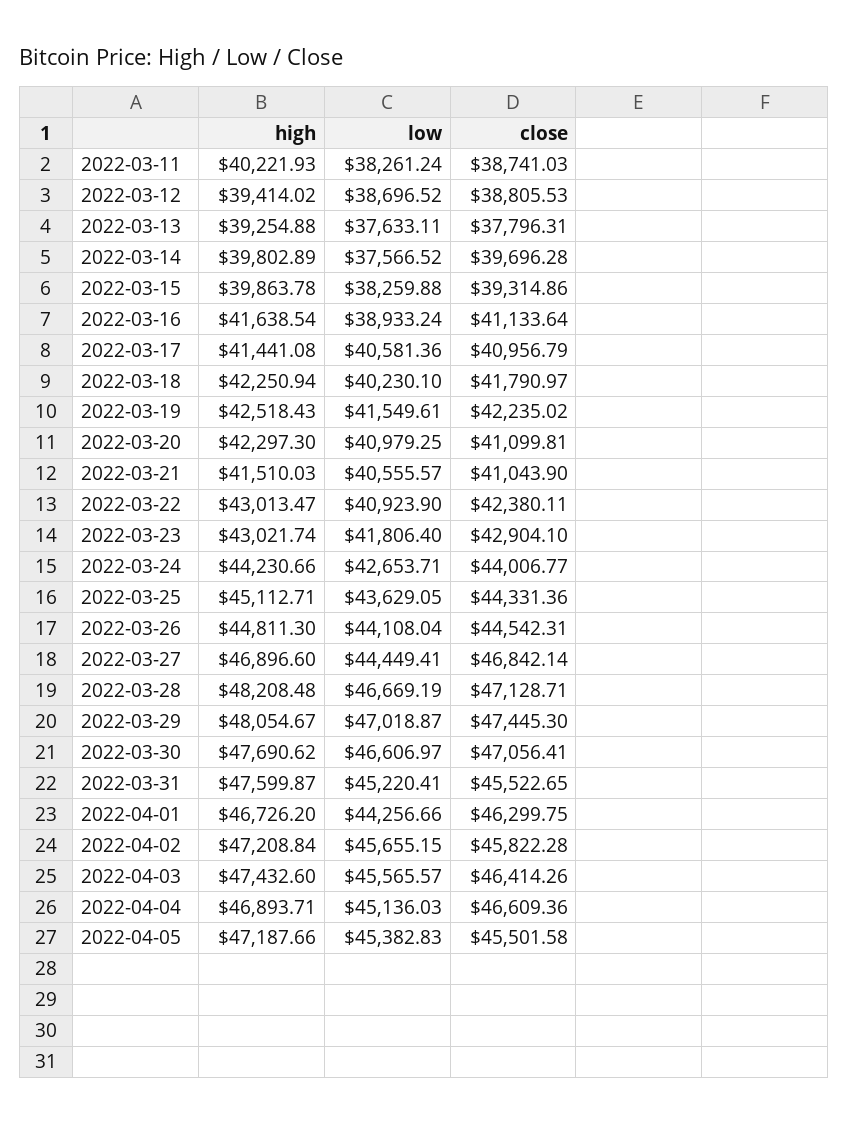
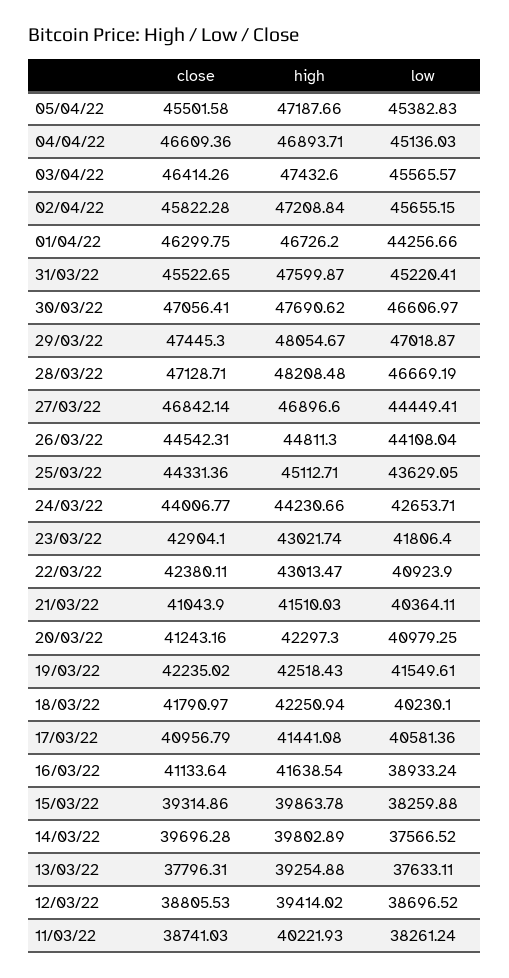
  {
    "high": {
      "2022-03-11": 40221.93,
      "2022-03-12": 39414.02,
      "2022-03-13": 39254.88,
      "2022-03-14": 39802.89,
      "2022-03-15": 39863.78,
      "2022-03-16": 41638.54,
      "2022-03-17": 41441.08,
      "2022-03-18": 42250.94,
      "2022-03-19": 42518.43,
      "2022-03-20": 42297.3,
      "2022-03-21": 41510.03,
      "2022-03-22": 43013.47,
      "2022-03-23": 43021.74,
      "2022-03-24": 44230.66,
      "2022-03-25": 45112.71,
      "2022-03-26": 44811.3,
      "2022-03-27": 46896.6,
      "2022-03-28": 48208.48,
      "2022-03-29": 48054.67,
      "2022-03-30": 47690.62,
      "2022-03-31": 47599.87,
      "2022-04-01": 46726.2,
      "2022-04-02": 47208.84,
      "2022-04-03": 47432.6,
      "2022-04-04": 46893.71,
      "2022-04-05": 47187.66
    },
    "low": {
      "2022-03-11": 38261.24,
      "2022-03-12": 38696.52,
      "2022-03-13": 37633.11,
      "2022-03-14": 37566.52,
      "2022-03-15": 38259.88,
      "2022-03-16": 38933.24,
      "2022-03-17": 40581.36,
      "2022-03-18": 40230.1,
      "2022-03-19": 41549.61,
      "2022-03-20": 40979.25,
-     "2022-03-21": 40555.57,
+     "2022-03-21": 40364.11,
      "2022-03-22": 40923.9,
      "2022-03-23": 41806.4,
      "2022-03-24": 42653.71,
      "2022-03-25": 43629.05,
      "2022-03-26": 44108.04,
      "2022-03-27": 44449.41,
      "2022-03-28": 46669.19,
      "2022-03-29": 47018.87,
      "2022-03-30": 46606.97,
      "2022-03-31": 45220.41,
      "2022-04-01": 44256.66,
      "2022-04-02": 45655.15,
      "2022-04-03": 45565.57,
      "2022-04-04": 45136.03,
      "2022-04-05": 45382.83
    },
    "close": {
      "2022-03-11": 38741.03,
      "2022-03-12": 38805.53,
      "2022-03-13": 37796.31,
      "2022-03-14": 39696.28,
      "2022-03-15": 39314.86,
      "2022-03-16": 41133.64,
      "2022-03-17": 40956.79,
      "2022-03-18": 41790.97,
      "2022-03-19": 42235.02,
-     "2022-03-20": 41099.81,
+     "2022-03-20": 41243.16,
      "2022-03-21": 41043.9,
      "2022-03-22": 42380.11,
      "2022-03-23": 42904.1,
      "2022-03-24": 44006.77,
      "2022-03-25": 44331.36,
      "2022-03-26": 44542.31,
      "2022-03-27": 46842.14,
      "2022-03-28": 47128.71,
      "2022-03-29": 47445.3,
      "2022-03-30": 47056.41,
      "2022-03-31": 45522.65,
      "2022-04-01": 46299.75,
      "2022-04-02": 45822.28,
      "2022-04-03": 46414.26,
      "2022-04-04": 46609.36,
      "2022-04-05": 45501.58
    }
  }

